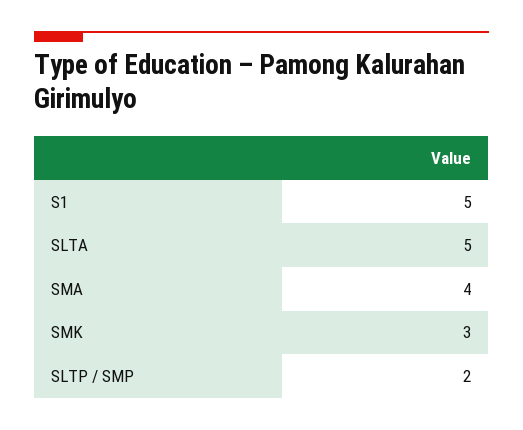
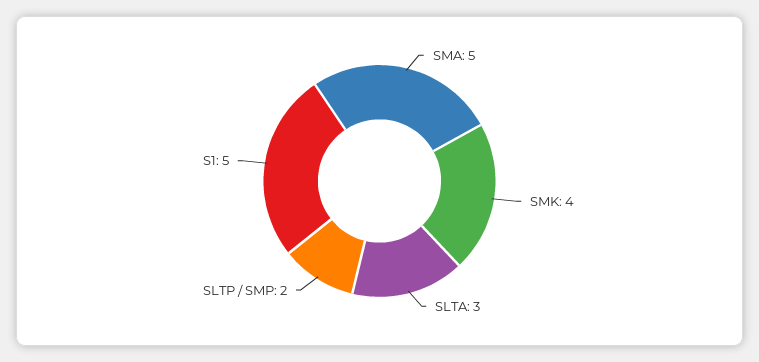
  {
    "S1": 5,
-   "SLTA": 5,
+   "SLTA": 3,
-   "SMA": 4,
+   "SMA": 5,
-   "SMK": 3,
+   "SMK": 4,
    "SLTP / SMP": 2
  }

